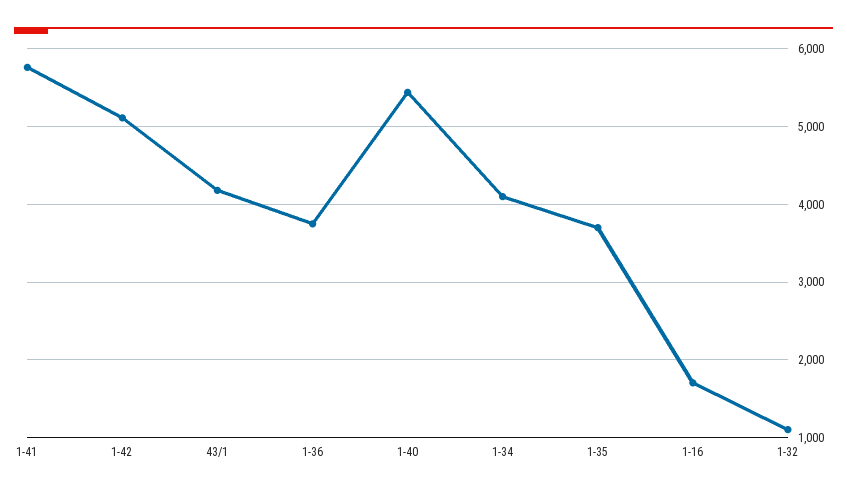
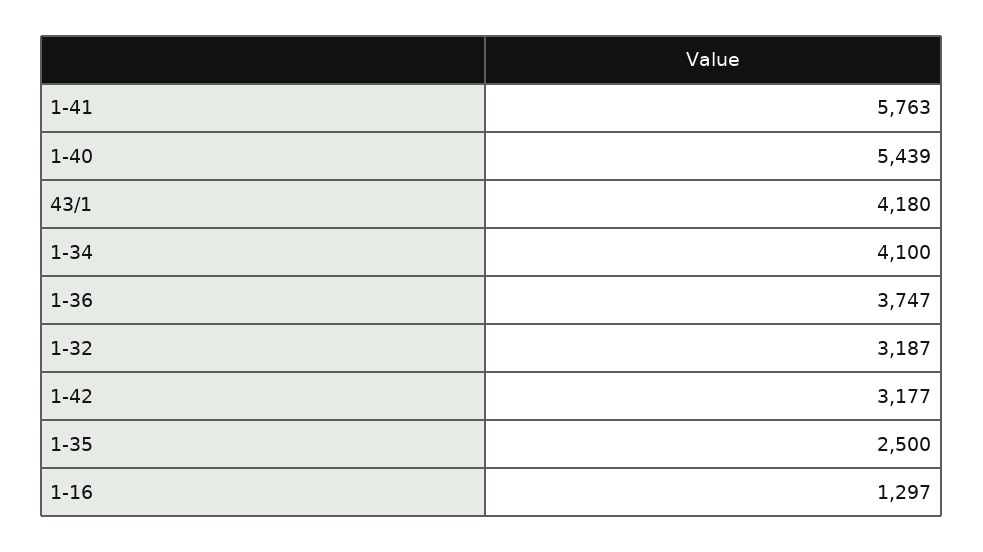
  {
    "1-41": 5763,
-   "1-42": 5100,
+   "1-42": 3177,
    "43/1": 4180,
    "1-36": 3747,
    "1-40": 5439,
    "1-34": 4100,
-   "1-35": 3700,
+   "1-35": 2500,
-   "1-16": 1700,
+   "1-16": 1297,
-   "1-32": 1100
+   "1-32": 3187
  }

